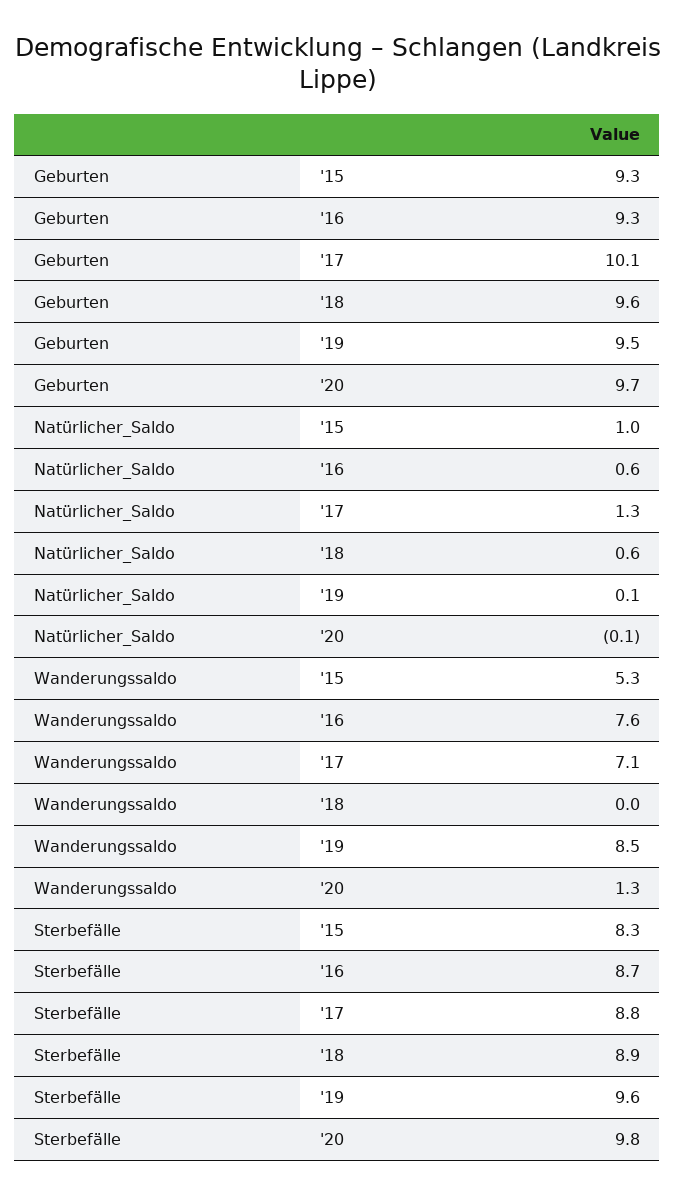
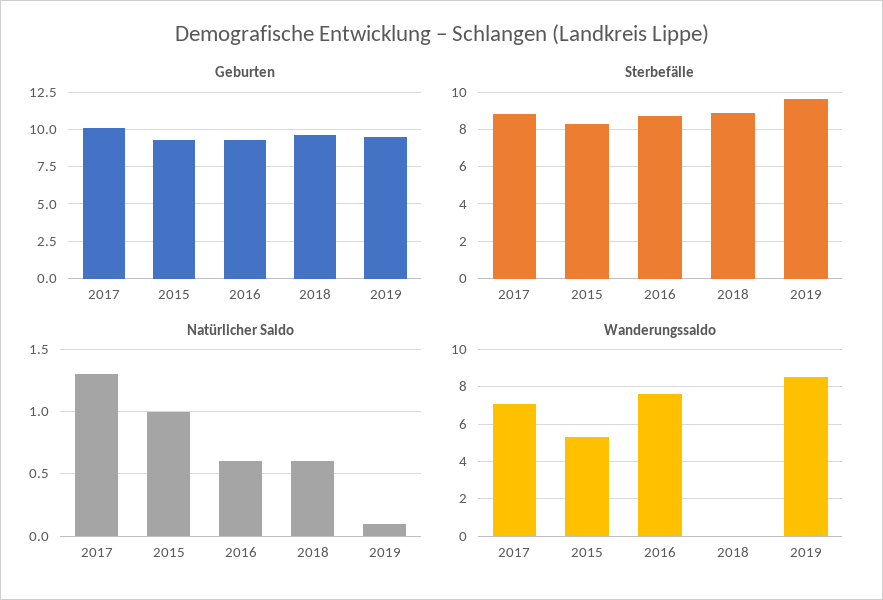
  {
    "Geburten": {
      "'15": 9.3,
      "'16": 9.3,
      "'17": 10.1,
      "'18": 9.6,
-     "'19": 9.5,
+     "'19": 9.5
-     "'20": 9.7
    },
    "Natürlicher_Saldo": {
      "'15": 1,
      "'16": 0.6,
      "'17": 1.3,
      "'18": 0.6,
-     "'19": 0.1,
+     "'19": 0.1
-     "'20": -0.1
    },
    "Wanderungssaldo": {
      "'15": 5.3,
      "'16": 7.6,
      "'17": 7.1,
      "'18": 0,
-     "'19": 8.5,
+     "'19": 8.5
-     "'20": 1.3
    },
    "Sterbefälle": {
      "'15": 8.3,
      "'16": 8.7,
      "'17": 8.8,
      "'18": 8.9,
-     "'19": 9.6,
+     "'19": 9.6
-     "'20": 9.8
    }
  }

